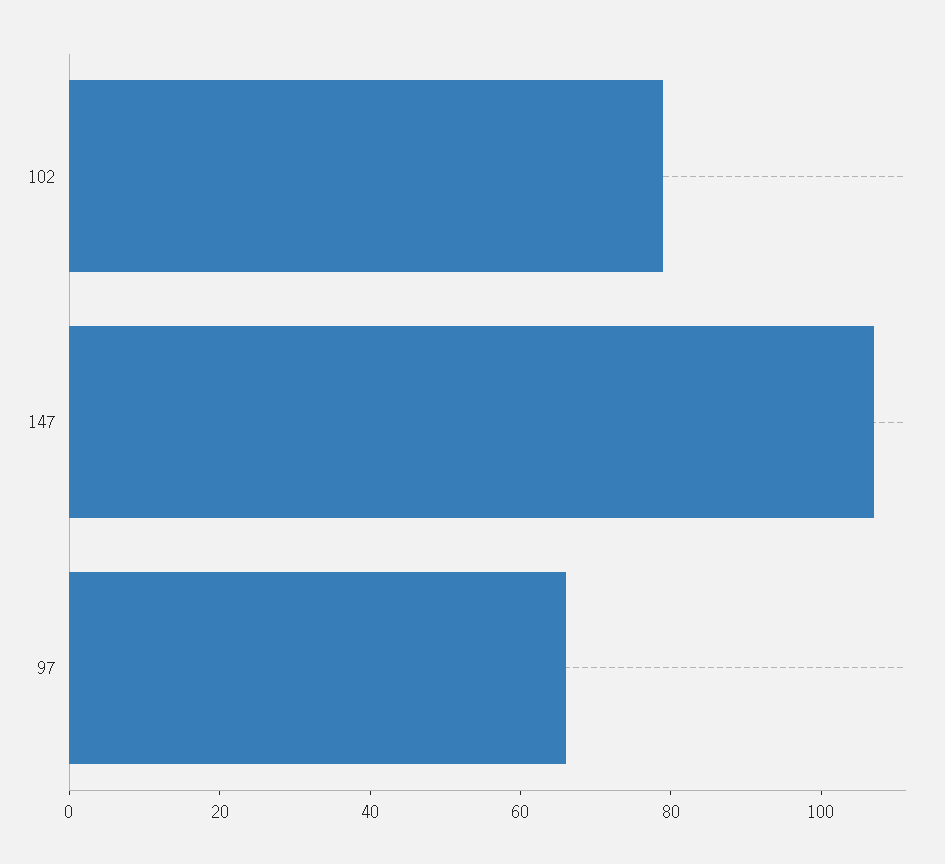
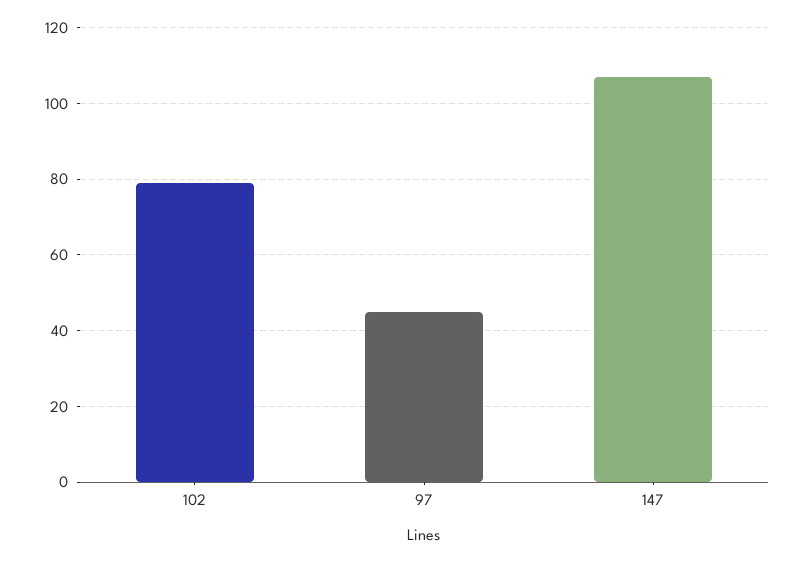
  {
    "102": 80,
    "147": 105,
-   "97": 65
+   "97": 45
  }

